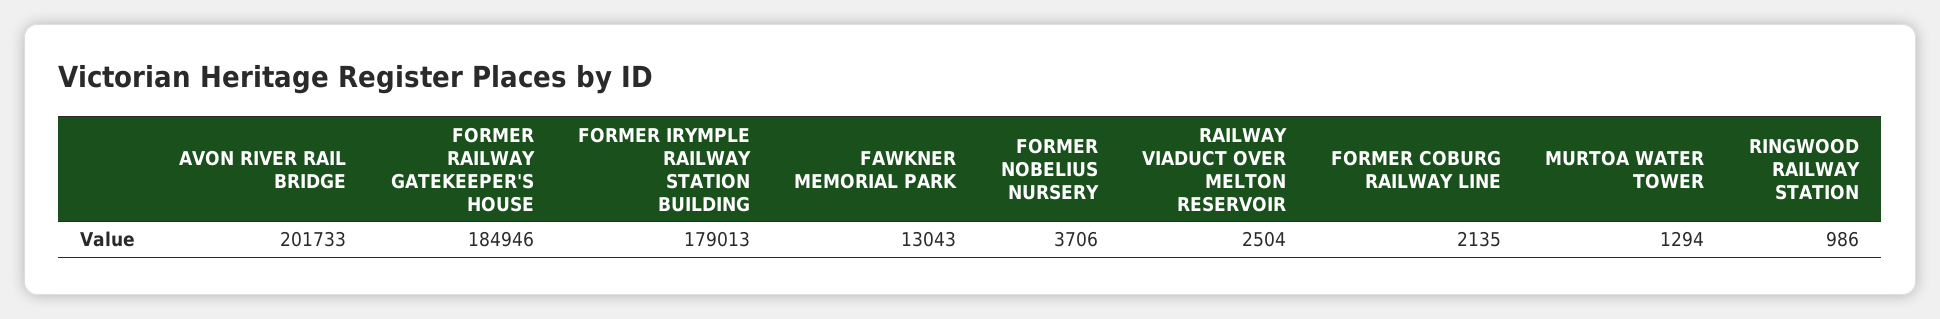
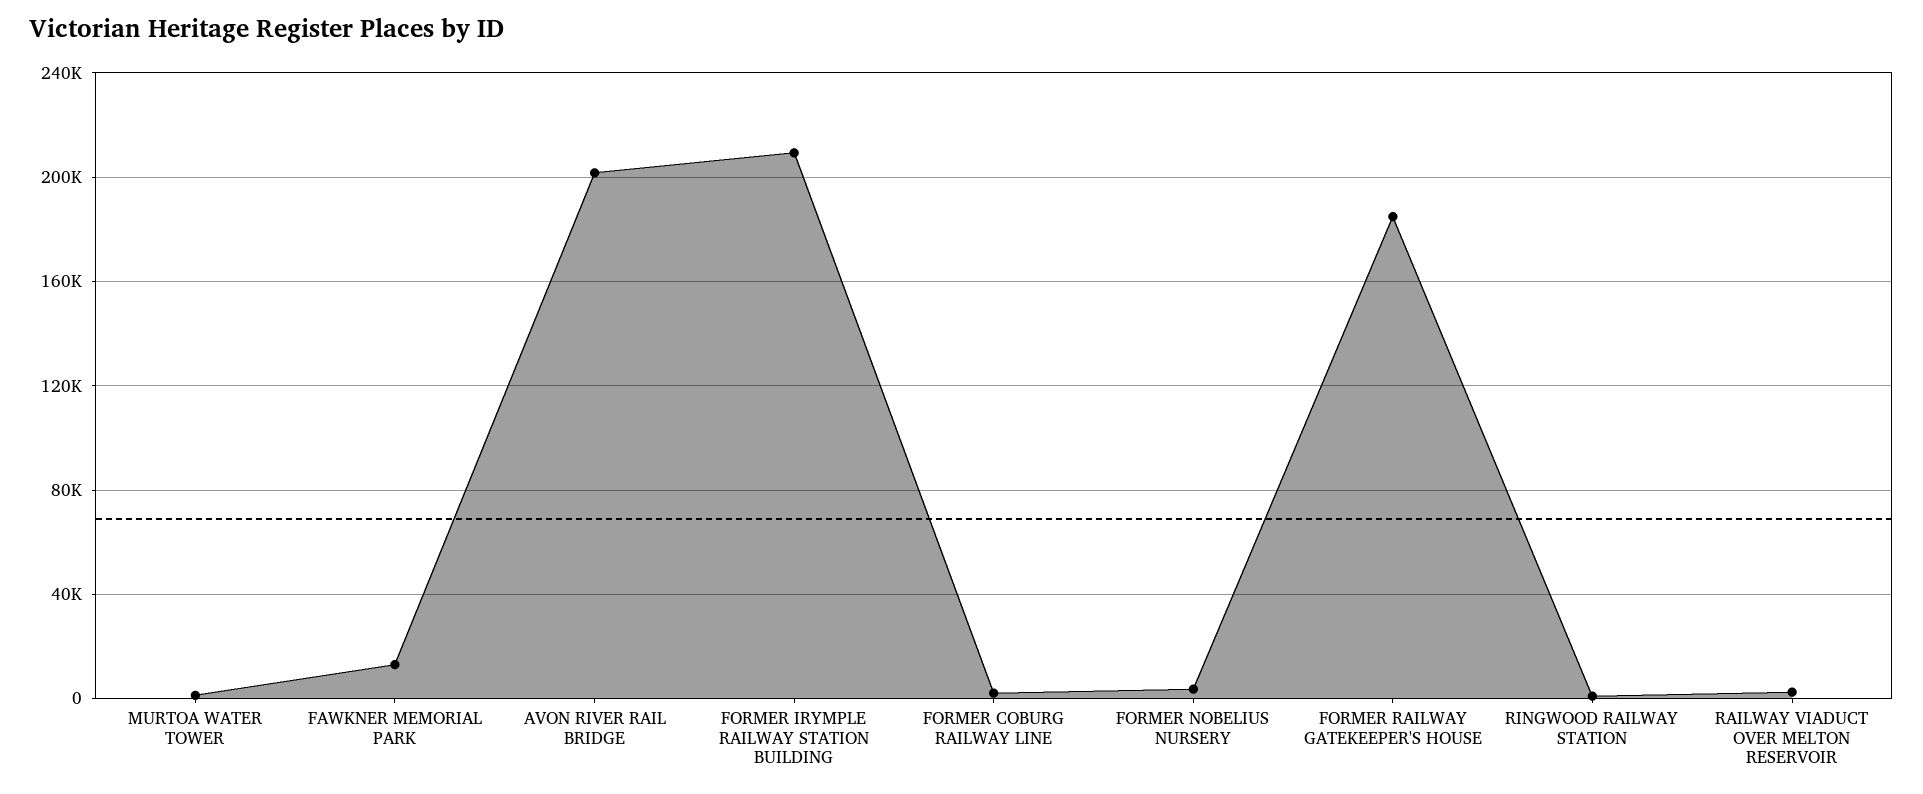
  {
    "AVON RIVER RAIL BRIDGE": 201733,
    "FORMER RAILWAY GATEKEEPER'S HOUSE": 184946,
-   "FORMER IRYMPLE RAILWAY STATION BUILDING": 179013,
+   "FORMER IRYMPLE RAILWAY STATION BUILDING": 210000,
    "FAWKNER MEMORIAL PARK": 13043,
    "FORMER NOBELIUS NURSERY": 3706,
    "RAILWAY VIADUCT OVER MELTON RESERVOIR": 2504,
    "FORMER COBURG RAILWAY LINE": 2135,
    "MURTOA WATER TOWER": 1294,
    "RINGWOOD RAILWAY STATION": 986
  }

